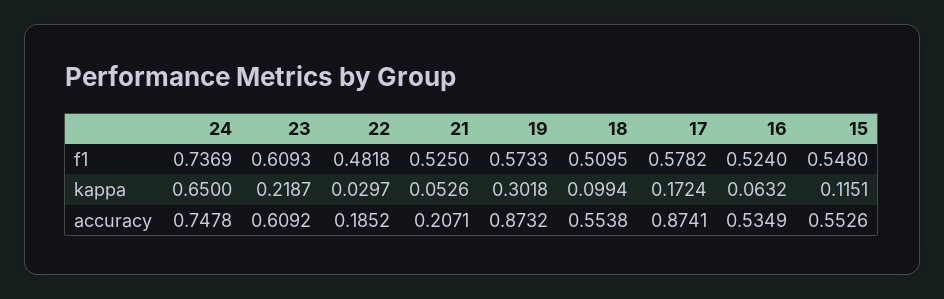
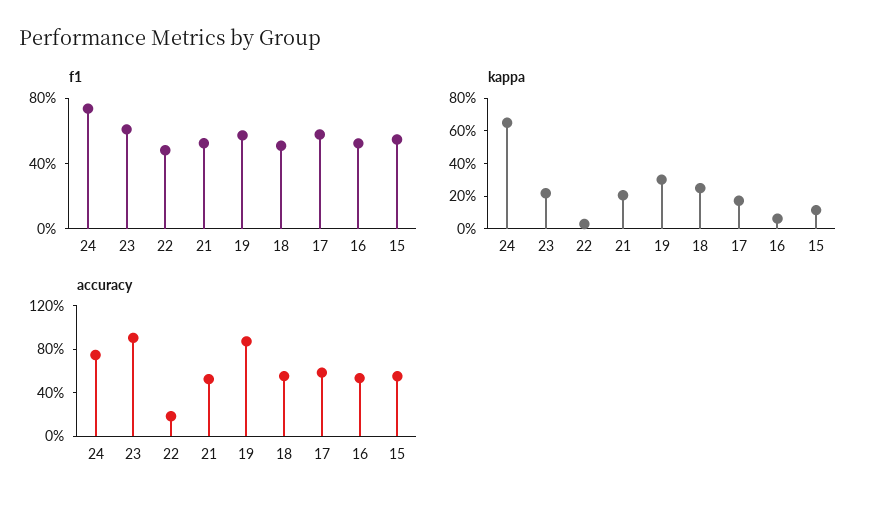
  {
    "f1": {
      "24": 0.7369,
      "23": 0.6093,
      "22": 0.4818,
      "21": 0.525,
      "19": 0.5733,
      "18": 0.5095,
      "17": 0.5782,
      "16": 0.524,
      "15": 0.548
    },
    "kappa": {
      "24": 0.65,
      "23": 0.2187,
      "22": 0.0297,
-     "21": 0.0526,
+     "21": 0.2,
      "19": 0.3018,
-     "18": 0.0994,
+     "18": 0.25,
      "17": 0.1724,
      "16": 0.0632,
      "15": 0.1151
    },
    "accuracy": {
      "24": 0.7478,
-     "23": 0.6092,
+     "23": 0.9,
      "22": 0.1852,
-     "21": 0.2071,
+     "21": 0.5,
      "19": 0.8732,
      "18": 0.5538,
-     "17": 0.8741,
+     "17": 0.6,
      "16": 0.5349,
      "15": 0.5526
    }
  }

